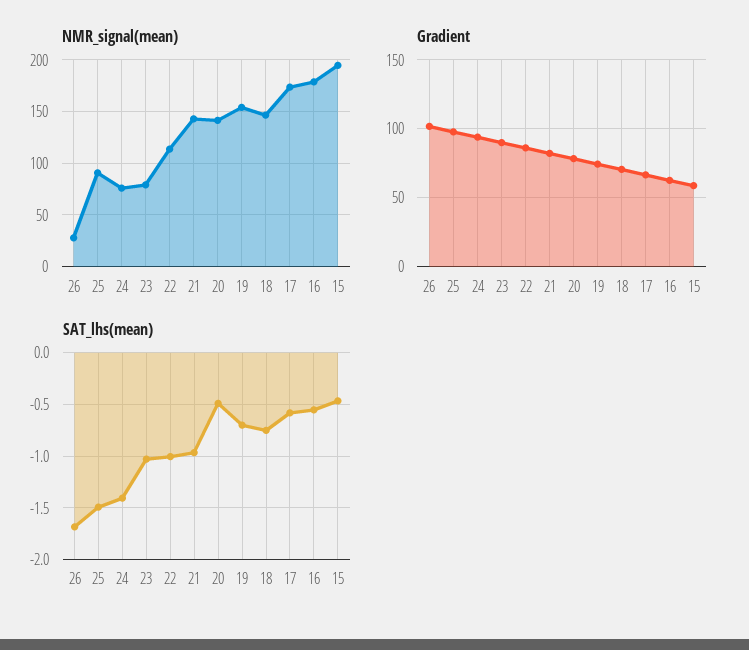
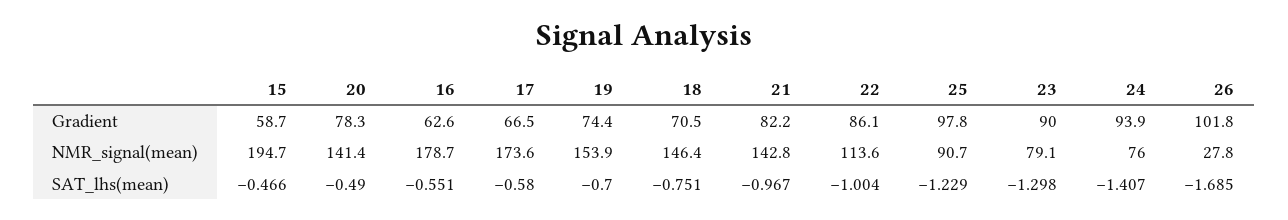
  {
    "NMR_signal(mean)": {
      "26": 27.8,
      "25": 90.7,
      "24": 76,
      "23": 79.1,
      "22": 113.6,
      "21": 142.8,
      "20": 141.4,
      "19": 153.9,
      "18": 146.4,
      "17": 173.6,
      "16": 178.7,
      "15": 194.7
    },
    "Gradient": {
      "26": 101.8,
      "25": 97.8,
      "24": 93.9,
      "23": 90,
      "22": 86.1,
      "21": 82.2,
      "20": 78.3,
      "19": 74.4,
      "18": 70.5,
      "17": 66.5,
      "16": 62.6,
      "15": 58.7
    },
    "SAT_lhs(mean)": {
      "26": -1.685,
-     "25": -1.5,
+     "25": -1.229,
      "24": -1.407,
-     "23": -1,
+     "23": -1.298,
      "22": -1.004,
      "21": -0.967,
      "20": -0.49,
      "19": -0.7,
      "18": -0.751,
      "17": -0.58,
      "16": -0.551,
      "15": -0.466
    }
  }

